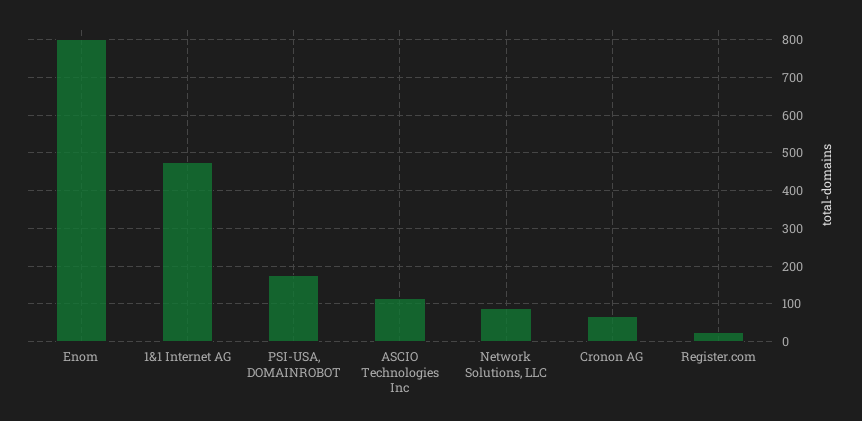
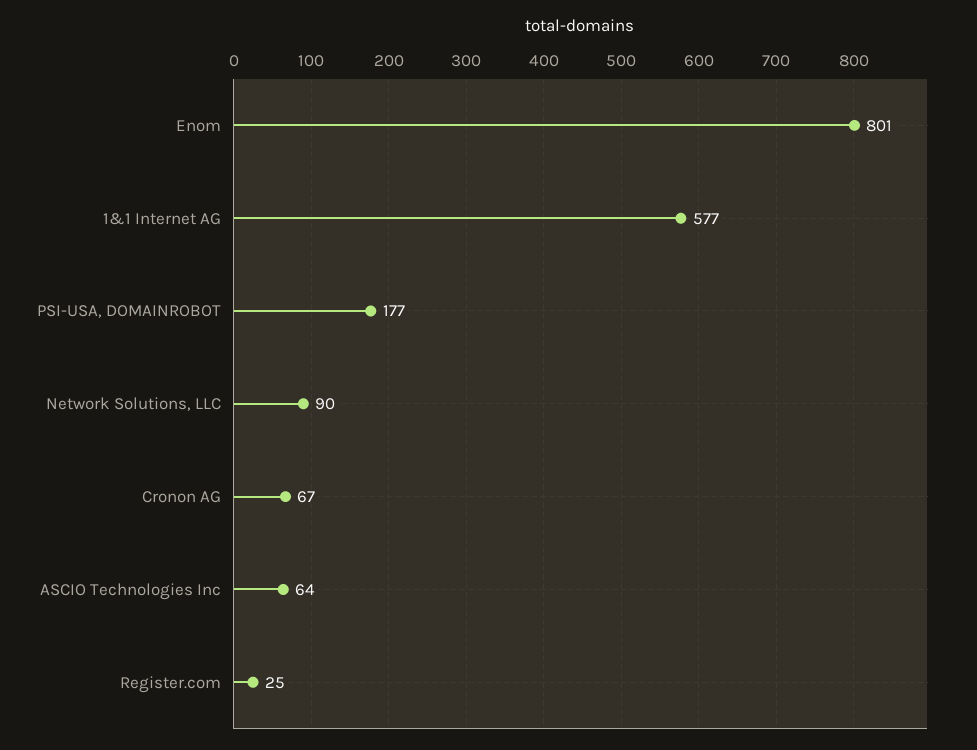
  {
    "Enom": 801,
-   "1&1 Internet AG": 480,
+   "1&1 Internet AG": 577,
    "PSI-USA, DOMAINROBOT": 177,
-   "ASCIO Technologies Inc": 120,
+   "ASCIO Technologies Inc": 64,
    "Network Solutions, LLC": 90,
    "Cronon AG": 67,
    "Register.com": 25
  }

